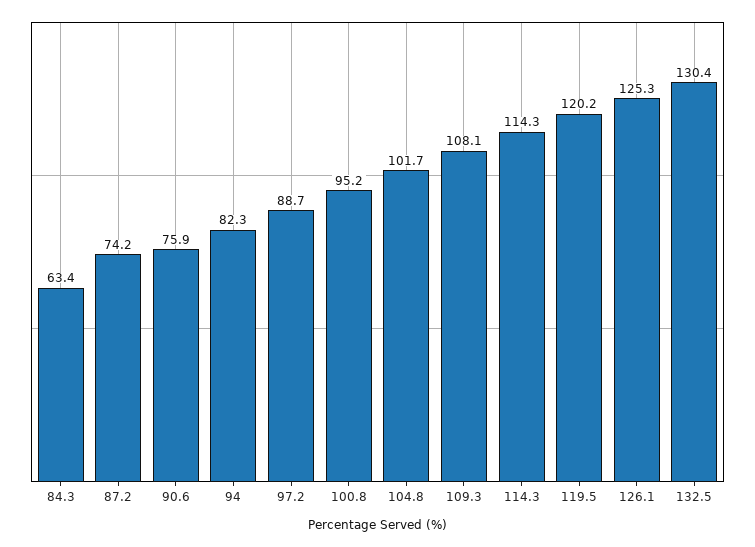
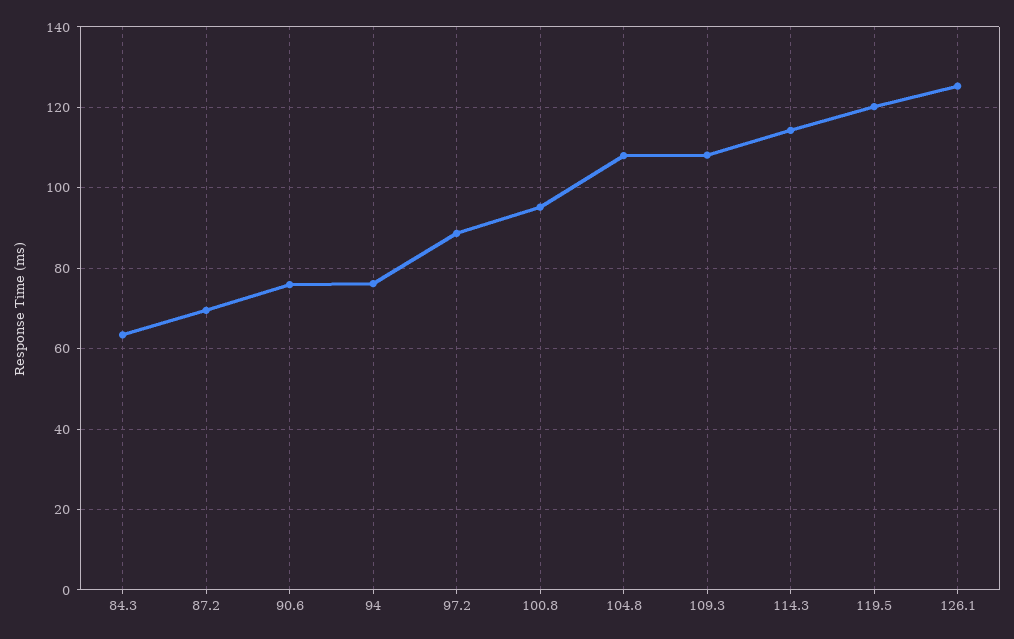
  {
    "84.3": 63.4,
-   "87.2": 74.2,
+   "87.2": 70,
    "90.6": 75.9,
-   "94": 82.3,
+   "94": 76,
    "97.2": 88.7,
    "100.8": 95.2,
-   "104.8": 101.7,
+   "104.8": 108,
    "109.3": 108.1,
    "114.3": 114.3,
    "119.5": 120.2,
-   "126.1": 125.3,
+   "126.1": 125.3
-   "132.5": 130.4
  }

